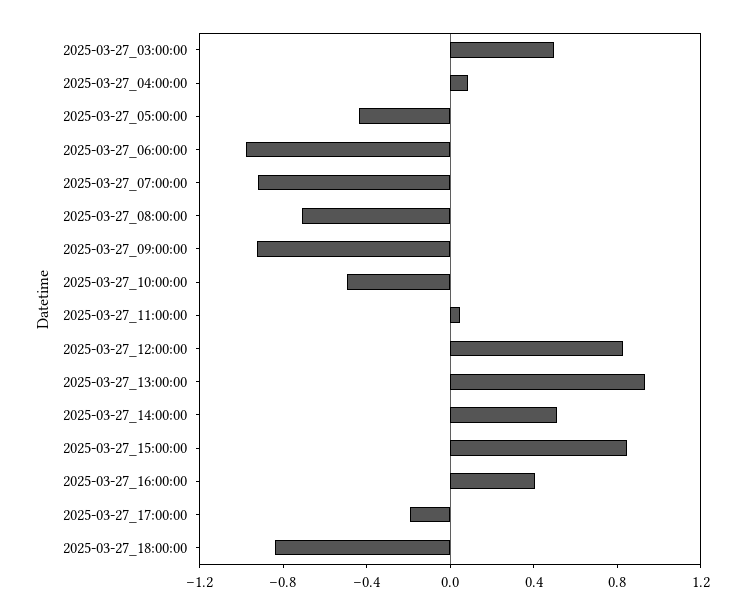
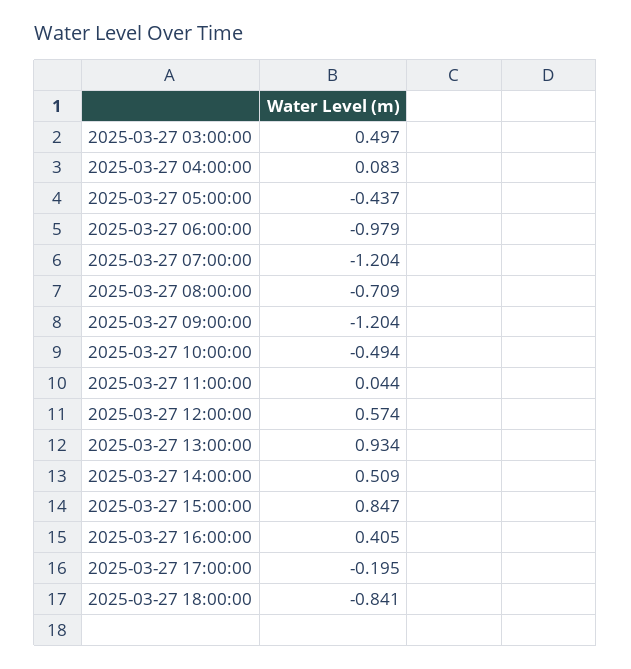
  {
    "2025-03-27_03:00:00": 0.497,
    "2025-03-27_04:00:00": 0.083,
    "2025-03-27_05:00:00": -0.437,
    "2025-03-27_06:00:00": -0.979,
-   "2025-03-27_07:00:00": -0.9,
+   "2025-03-27_07:00:00": -1.204,
    "2025-03-27_08:00:00": -0.709,
-   "2025-03-27_09:00:00": -0.9,
+   "2025-03-27_09:00:00": -1.204,
    "2025-03-27_10:00:00": -0.494,
    "2025-03-27_11:00:00": 0.044,
-   "2025-03-27_12:00:00": 0.8,
+   "2025-03-27_12:00:00": 0.574,
    "2025-03-27_13:00:00": 0.934,
    "2025-03-27_14:00:00": 0.509,
    "2025-03-27_15:00:00": 0.847,
    "2025-03-27_16:00:00": 0.405,
    "2025-03-27_17:00:00": -0.195,
    "2025-03-27_18:00:00": -0.841
  }

